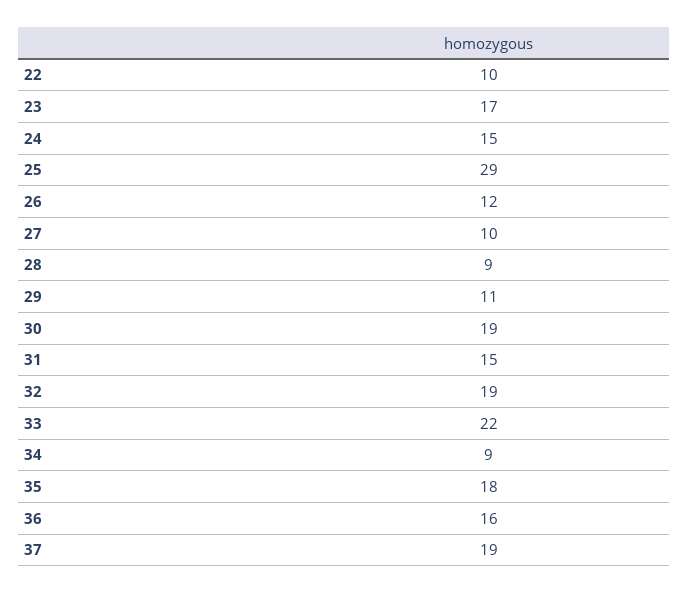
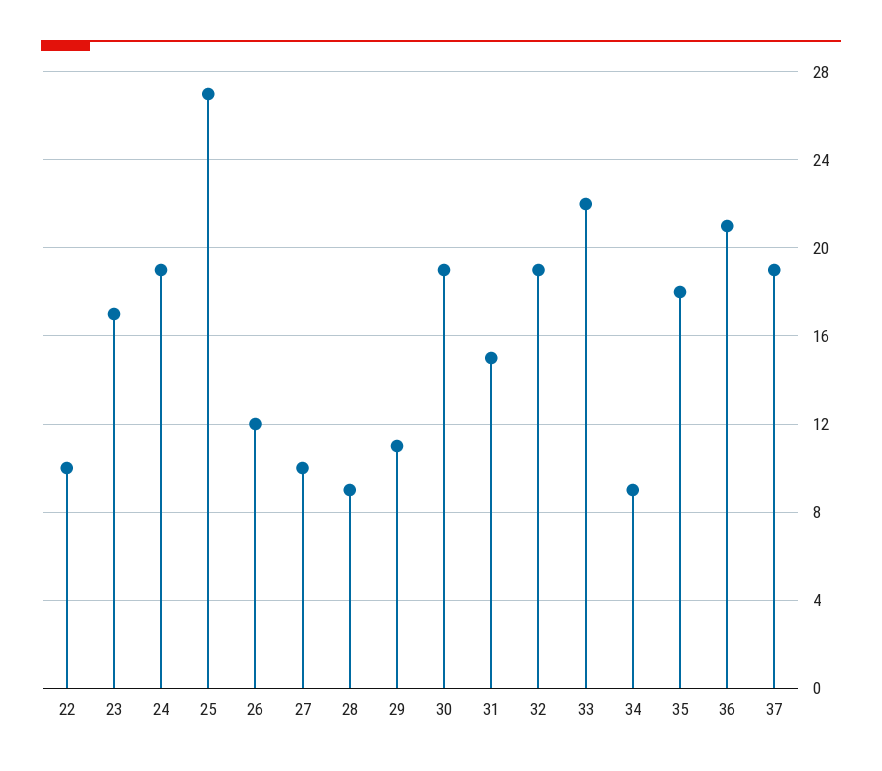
  {
    "22": 10,
    "23": 17,
-   "24": 15,
+   "24": 19,
-   "25": 29,
+   "25": 27,
    "26": 12,
    "27": 10,
    "28": 9,
    "29": 11,
    "30": 19,
    "31": 15,
    "32": 19,
    "33": 22,
    "34": 9,
    "35": 18,
-   "36": 16,
+   "36": 21,
    "37": 19
  }

